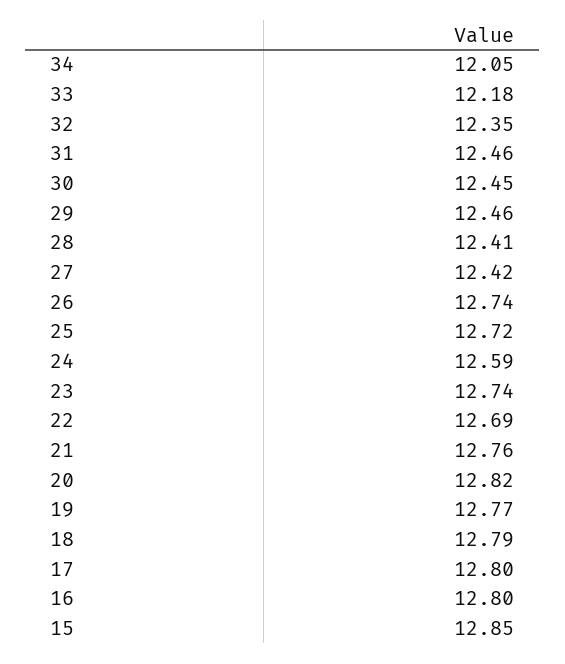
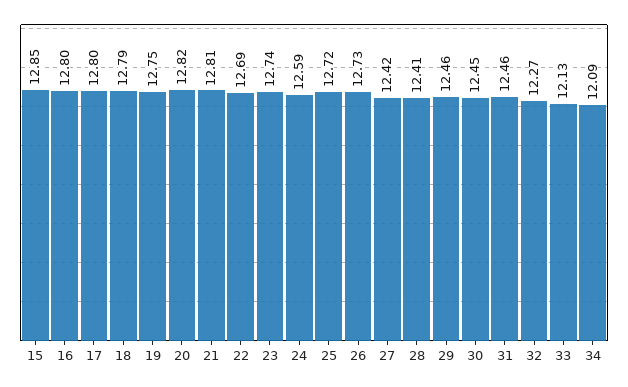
  {
-   "34": 12.05,
+   "34": 12.09,
-   "33": 12.18,
+   "33": 12.13,
-   "32": 12.35,
+   "32": 12.27,
    "31": 12.46,
    "30": 12.45,
    "29": 12.46,
    "28": 12.41,
    "27": 12.42,
-   "26": 12.74,
+   "26": 12.73,
    "25": 12.72,
    "24": 12.59,
    "23": 12.74,
    "22": 12.69,
-   "21": 12.76,
+   "21": 12.81,
    "20": 12.82,
-   "19": 12.77,
+   "19": 12.75,
    "18": 12.79,
    "17": 12.8,
    "16": 12.8,
    "15": 12.85
  }

